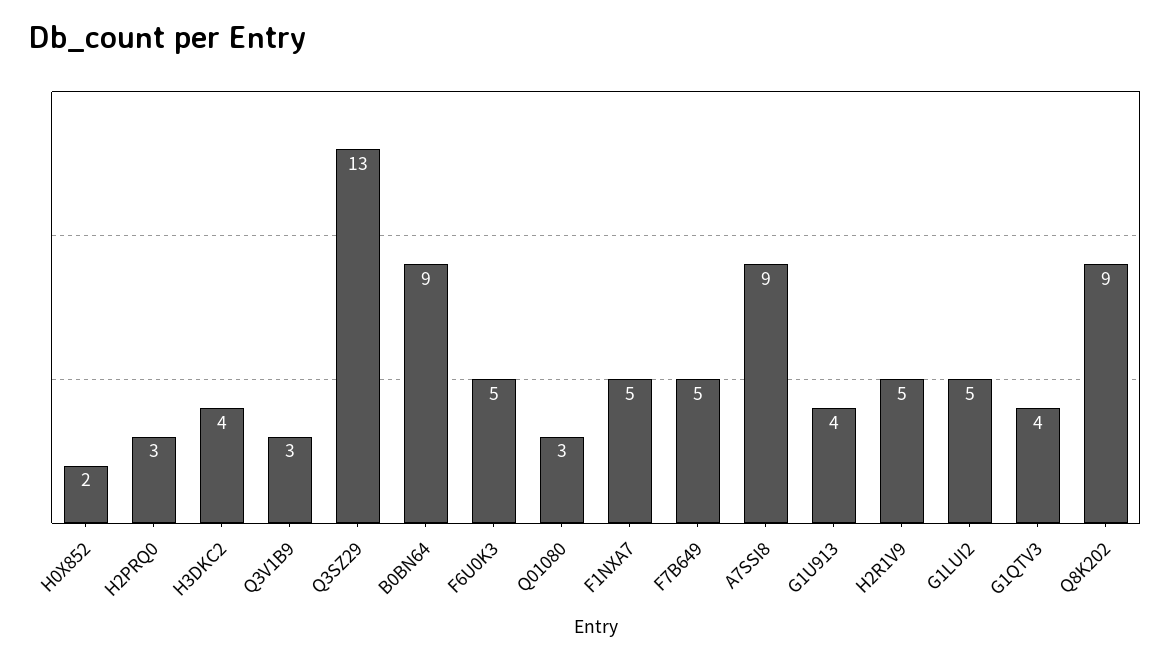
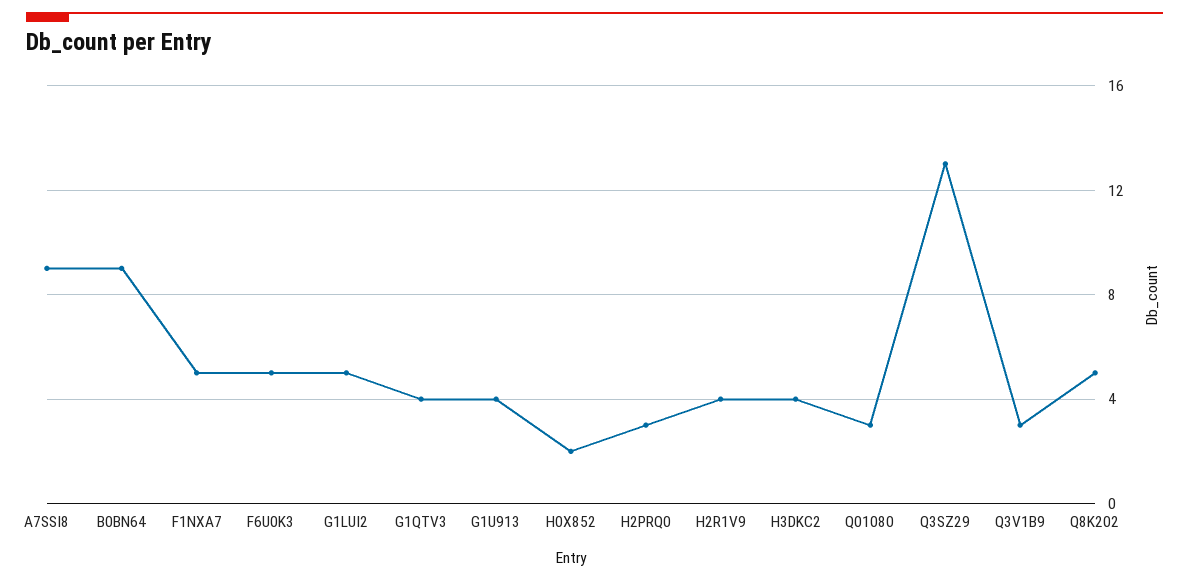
  {
    "H0X852": 2,
    "H2PRQ0": 3,
    "H3DKC2": 4,
    "Q3V1B9": 3,
    "Q3SZ29": 13,
    "B0BN64": 9,
    "F6U0K3": 5,
    "Q01080": 3,
    "F1NXA7": 5,
-   "F7B649": 5,
    "A7SSI8": 9,
    "G1U913": 4,
-   "H2R1V9": 5,
+   "H2R1V9": 4,
    "G1LUI2": 5,
    "G1QTV3": 4,
-   "Q8K202": 9
+   "Q8K202": 5
  }

